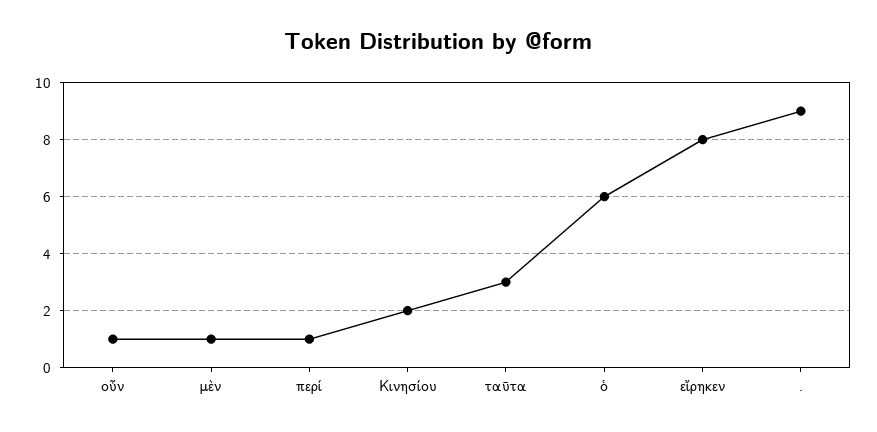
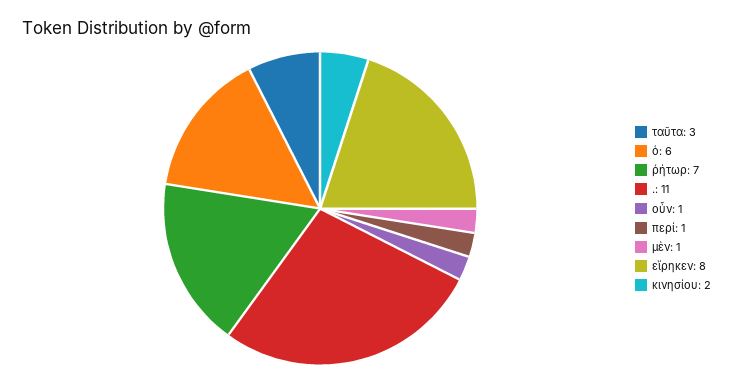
  {
    "οὖν": 1,
    "μὲν": 1,
    "περί": 1,
    "Κινησίου": 2,
    "ταῦτα": 3,
    "ὁ": 6,
    "εἴρηκεν": 8,
-   ".": 9
+   ".": 11,
+   "ῥήτωρ": 7
  }

